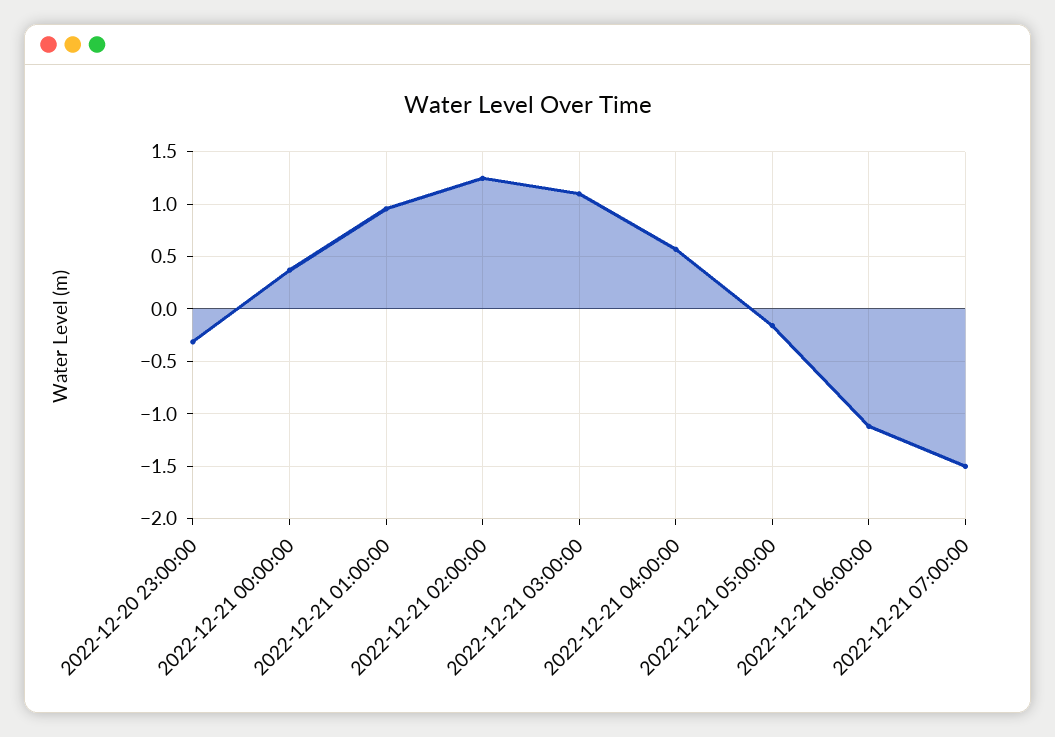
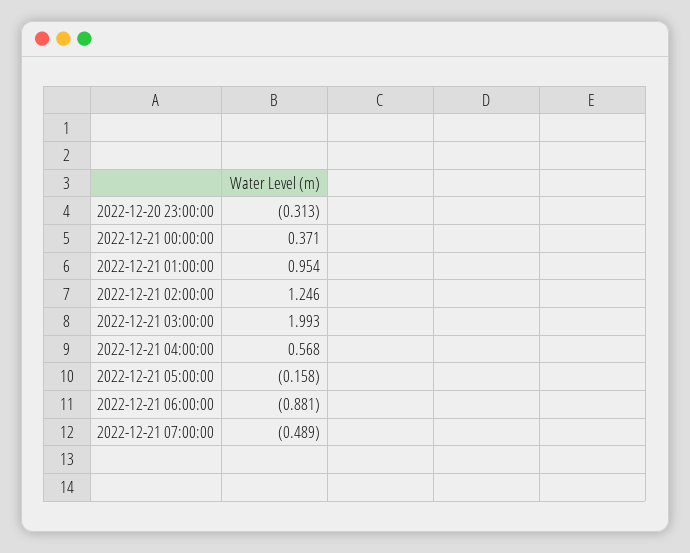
  {
    "2022-12-20 23:00:00": -0.313,
    "2022-12-21 00:00:00": 0.371,
    "2022-12-21 01:00:00": 0.954,
    "2022-12-21 02:00:00": 1.246,
-   "2022-12-21 03:00:00": 1.1,
+   "2022-12-21 03:00:00": 1.993,
    "2022-12-21 04:00:00": 0.568,
    "2022-12-21 05:00:00": -0.158,
-   "2022-12-21 06:00:00": -1.1,
+   "2022-12-21 06:00:00": -0.881,
-   "2022-12-21 07:00:00": -1.5
+   "2022-12-21 07:00:00": -0.489
  }

